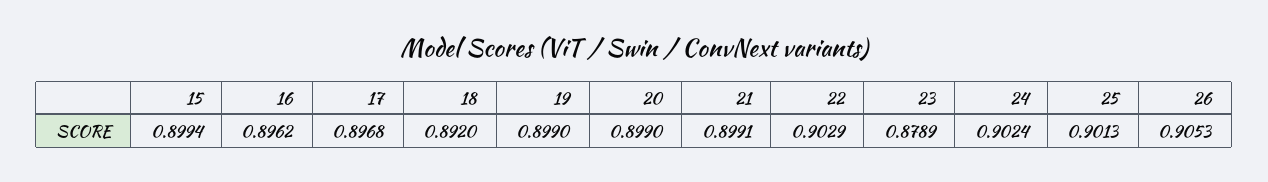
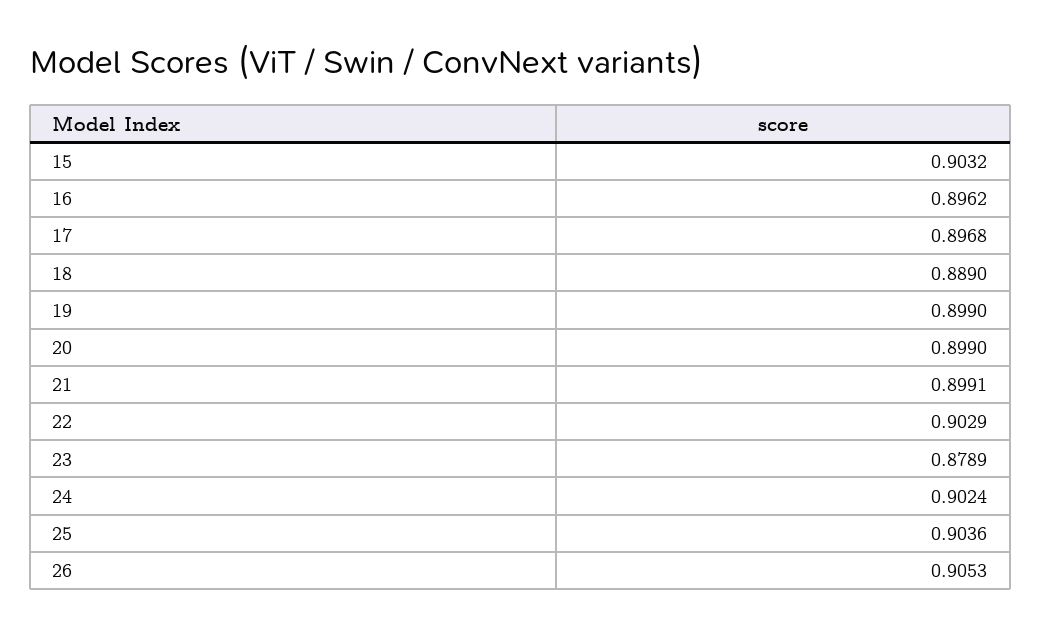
  {
-   "15": 0.8994,
+   "15": 0.9032,
    "16": 0.8962,
    "17": 0.8968,
-   "18": 0.892,
+   "18": 0.889,
    "19": 0.899,
    "20": 0.899,
    "21": 0.8991,
    "22": 0.9029,
    "23": 0.8789,
    "24": 0.9024,
-   "25": 0.9013,
+   "25": 0.9036,
    "26": 0.9053
  }

